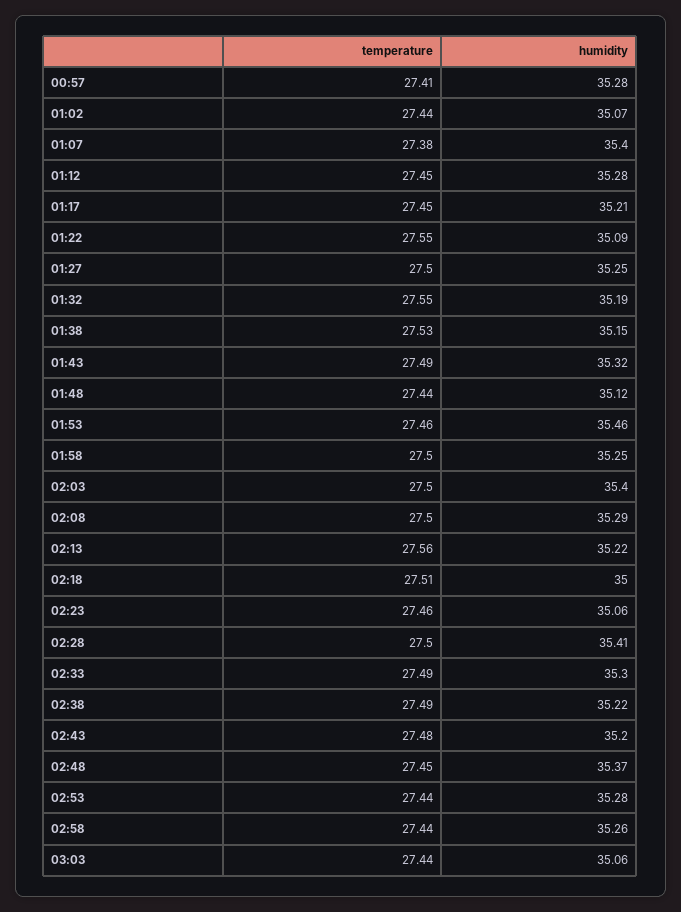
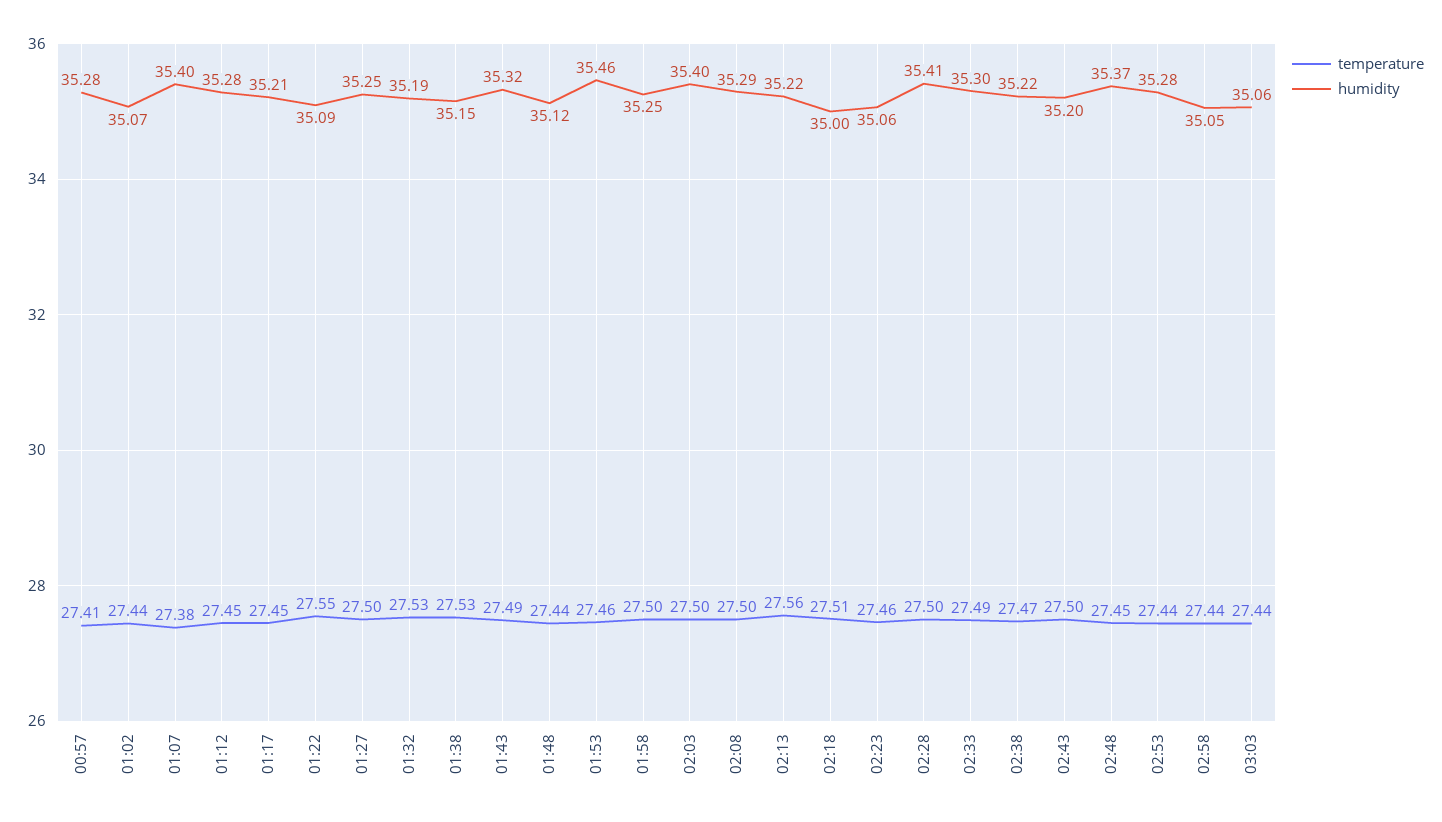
  {
    "temperature": {
      "00:57": 27.41,
      "01:02": 27.44,
      "01:07": 27.38,
      "01:12": 27.45,
      "01:17": 27.45,
      "01:22": 27.55,
      "01:27": 27.5,
-     "01:32": 27.55,
+     "01:32": 27.53,
      "01:38": 27.53,
      "01:43": 27.49,
      "01:48": 27.44,
      "01:53": 27.46,
      "01:58": 27.5,
      "02:03": 27.5,
      "02:08": 27.5,
      "02:13": 27.56,
      "02:18": 27.51,
      "02:23": 27.46,
      "02:28": 27.5,
      "02:33": 27.49,
-     "02:38": 27.49,
+     "02:38": 27.47,
-     "02:43": 27.48,
+     "02:43": 27.5,
      "02:48": 27.45,
      "02:53": 27.44,
      "02:58": 27.44,
      "03:03": 27.44
    },
    "humidity": {
      "00:57": 35.28,
      "01:02": 35.07,
      "01:07": 35.4,
      "01:12": 35.28,
      "01:17": 35.21,
      "01:22": 35.09,
      "01:27": 35.25,
      "01:32": 35.19,
      "01:38": 35.15,
      "01:43": 35.32,
      "01:48": 35.12,
      "01:53": 35.46,
      "01:58": 35.25,
      "02:03": 35.4,
      "02:08": 35.29,
      "02:13": 35.22,
      "02:18": 35,
      "02:23": 35.06,
      "02:28": 35.41,
      "02:33": 35.3,
      "02:38": 35.22,
      "02:43": 35.2,
      "02:48": 35.37,
      "02:53": 35.28,
-     "02:58": 35.26,
+     "02:58": 35.05,
      "03:03": 35.06
    }
  }

